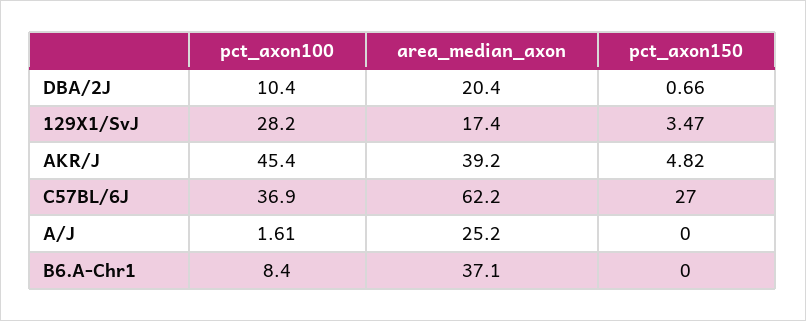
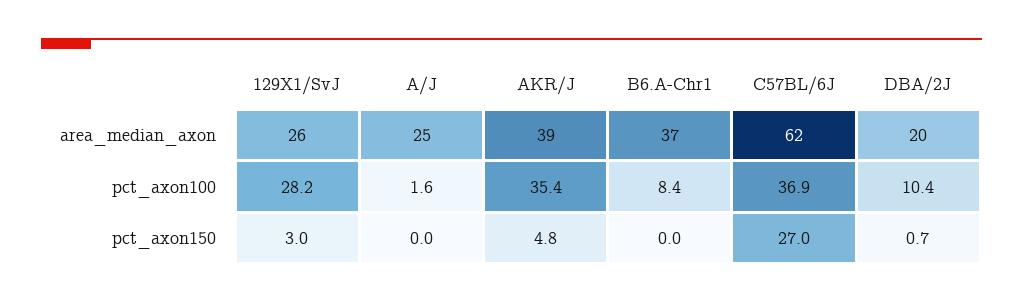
  {
    "pct_axon100": {
      "DBA/2J": 10.4,
      "129X1/SvJ": 28.2,
-     "AKR/J": 45.4,
+     "AKR/J": 35.4,
      "C57BL/6J": 36.9,
      "A/J": 1.61,
      "B6.A-Chr1": 8.4
    },
    "area_median_axon": {
      "DBA/2J": 20.4,
-     "129X1/SvJ": 17.4,
+     "129X1/SvJ": 26,
      "AKR/J": 39.2,
      "C57BL/6J": 62.2,
      "A/J": 25.2,
      "B6.A-Chr1": 37.1
    },
    "pct_axon150": {
      "DBA/2J": 0.66,
-     "129X1/SvJ": 3.47,
+     "129X1/SvJ": 3,
      "AKR/J": 4.82,
      "C57BL/6J": 27,
      "A/J": 0,
      "B6.A-Chr1": 0
    }
  }

